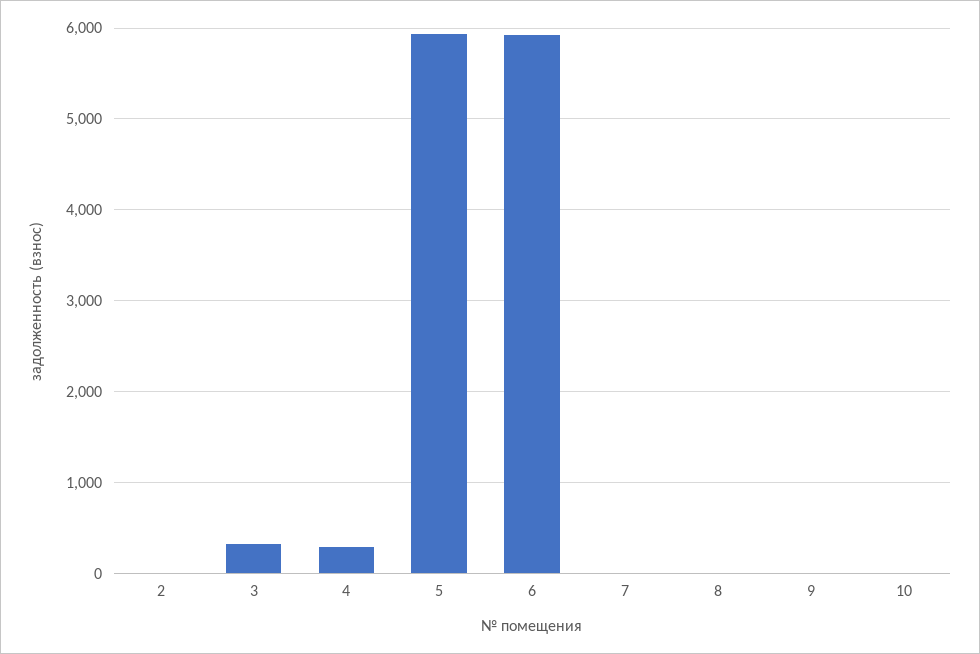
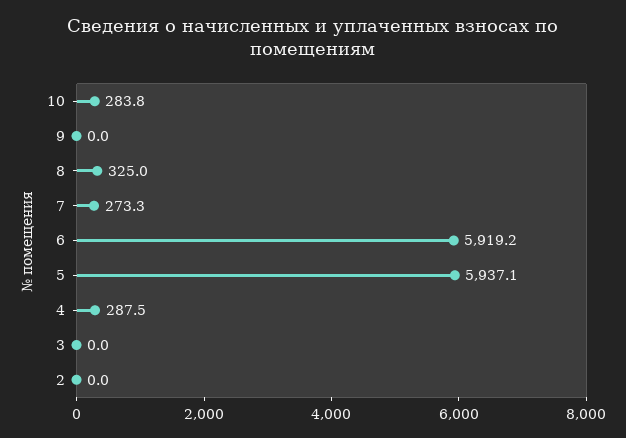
  {
    "2": 0,
-   "3": 300,
+   "3": 0,
    "4": 287.5,
    "5": 5937.1,
    "6": 5919.2,
-   "7": 0,
+   "7": 273.3,
-   "8": 0,
+   "8": 325,
    "9": 0,
-   "10": 0
+   "10": 283.8
  }

